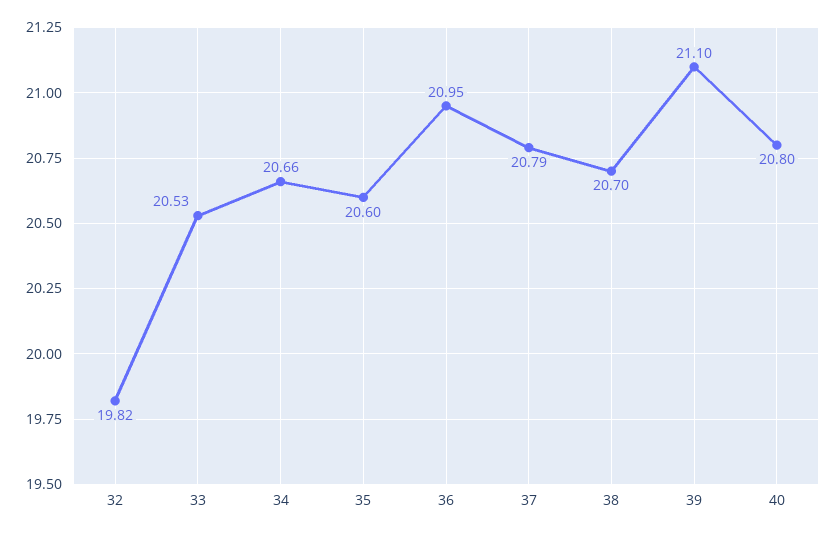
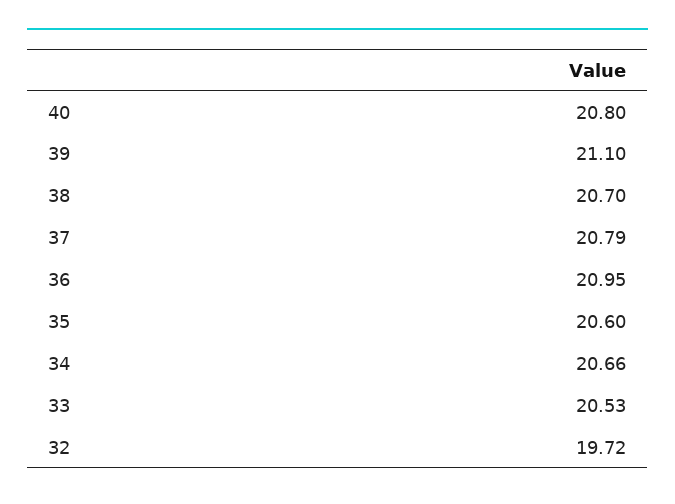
  {
-   "32": 19.82,
+   "32": 19.72,
    "33": 20.53,
    "34": 20.66,
    "35": 20.6,
    "36": 20.95,
    "37": 20.79,
    "38": 20.7,
    "39": 21.1,
    "40": 20.8
  }

